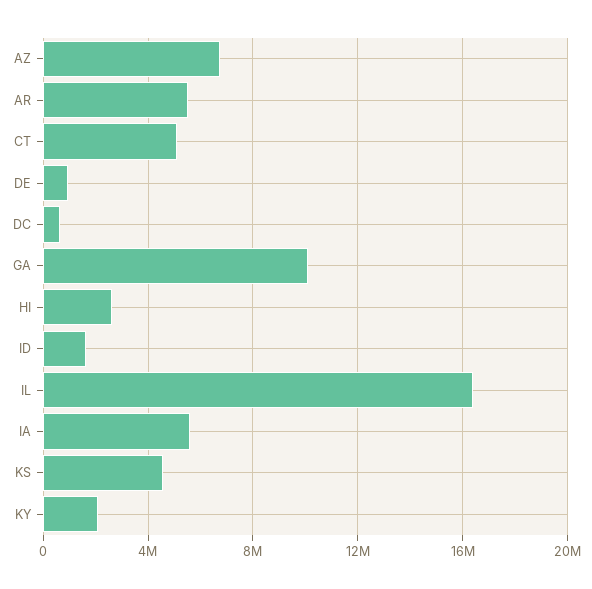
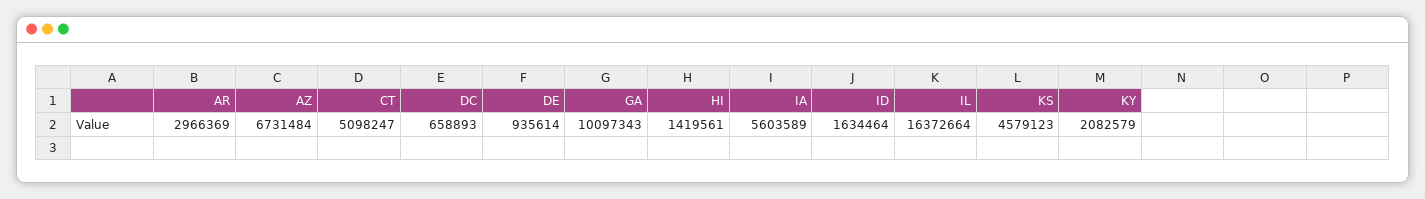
  {
    "AZ": 6731484,
-   "AR": 5500000,
+   "AR": 2966369,
    "CT": 5098247,
    "DE": 935614,
    "DC": 658893,
    "GA": 10097343,
-   "HI": 2500000,
+   "HI": 1419561,
    "ID": 1634464,
    "IL": 16372664,
    "IA": 5603589,
    "KS": 4579123,
    "KY": 2082579
  }

